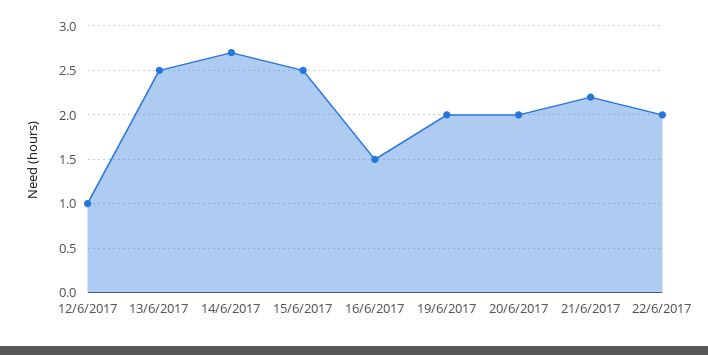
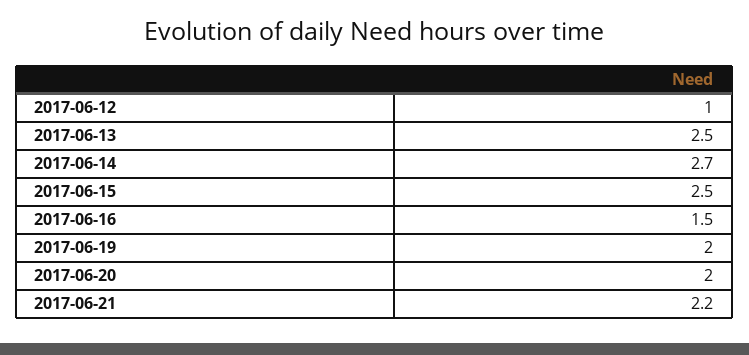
  {
    "12/6/2017": 1,
    "13/6/2017": 2.5,
    "14/6/2017": 2.7,
    "15/6/2017": 2.5,
    "16/6/2017": 1.5,
    "19/6/2017": 2,
    "20/6/2017": 2,
-   "21/6/2017": 2.2,
+   "21/6/2017": 2.2
-   "22/6/2017": 2
  }

